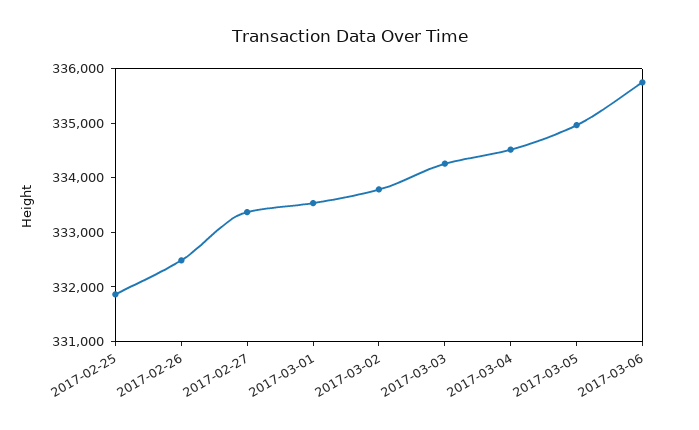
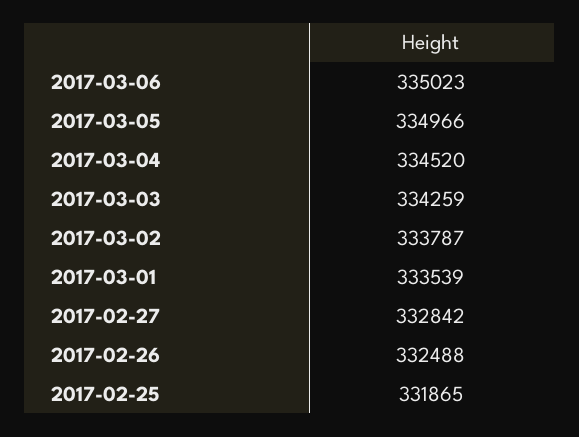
  {
    "2017-02-25": 331865,
    "2017-02-26": 332488,
-   "2017-02-27": 333400,
+   "2017-02-27": 332842,
    "2017-03-01": 333539,
    "2017-03-02": 333787,
    "2017-03-03": 334259,
    "2017-03-04": 334520,
    "2017-03-05": 334966,
-   "2017-03-06": 335800
+   "2017-03-06": 335023
  }

